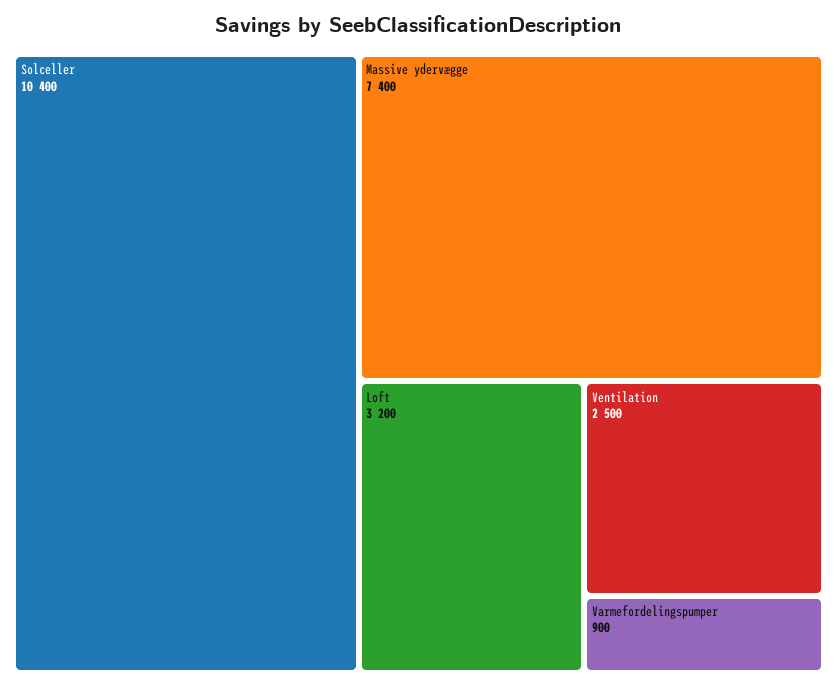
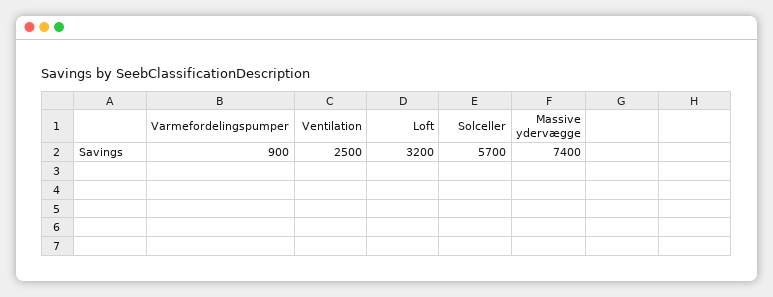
  {
-   "Solceller": 10400,
+   "Solceller": 5700,
    "Massive ydervægge": 7400,
    "Loft": 3200,
    "Ventilation": 2500,
    "Varmefordelingspumper": 900
  }

